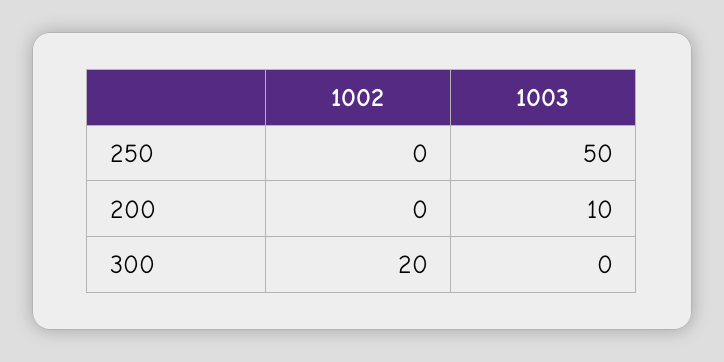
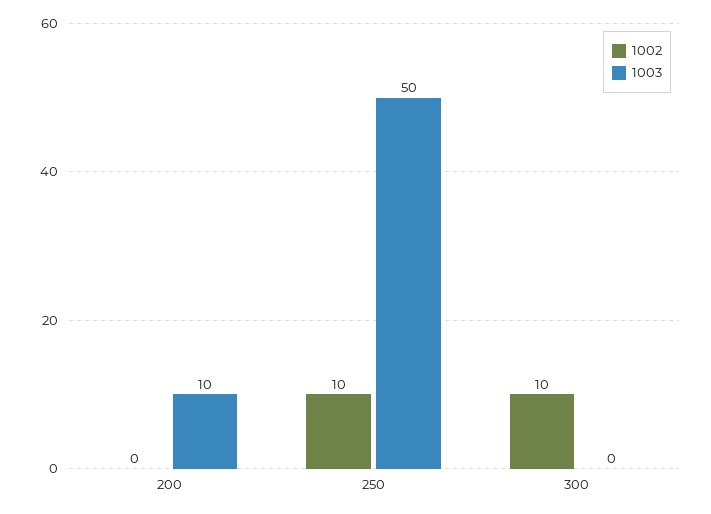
  {
    "1002": {
-     "250": 0,
+     "250": 10,
      "200": 0,
-     "300": 20
+     "300": 10
    },
    "1003": {
      "250": 50,
      "200": 10,
      "300": 0
    }
  }

